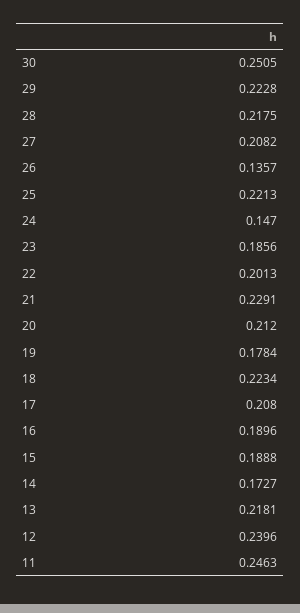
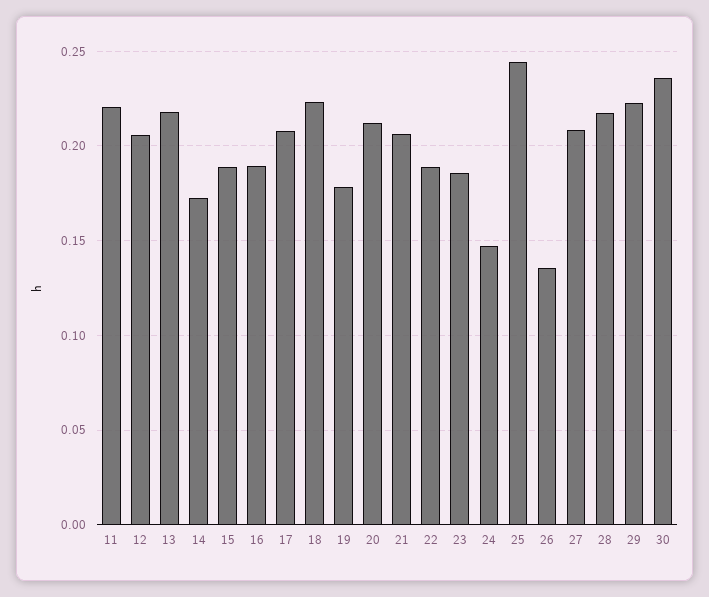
  {
-   "30": 0.2505,
+   "30": 0.235,
    "29": 0.2228,
    "28": 0.2175,
    "27": 0.2082,
    "26": 0.1357,
-   "25": 0.2213,
+   "25": 0.245,
    "24": 0.147,
    "23": 0.1856,
-   "22": 0.2013,
+   "22": 0.19,
-   "21": 0.2291,
+   "21": 0.205,
    "20": 0.212,
    "19": 0.1784,
    "18": 0.2234,
    "17": 0.208,
    "16": 0.1896,
    "15": 0.1888,
    "14": 0.1727,
    "13": 0.2181,
-   "12": 0.2396,
+   "12": 0.205,
-   "11": 0.2463
+   "11": 0.22
  }

